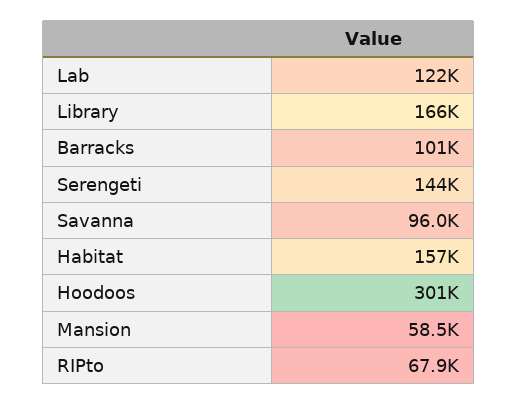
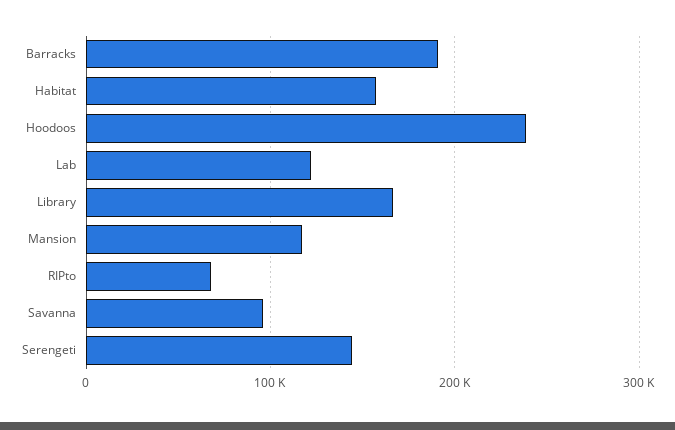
  {
    "Lab": 122000,
    "Library": 166000,
-   "Barracks": 101000,
+   "Barracks": 190000,
    "Serengeti": 144000,
    "Savanna": 96000,
    "Habitat": 157000,
-   "Hoodoos": 301000,
+   "Hoodoos": 240000,
-   "Mansion": 58500,
+   "Mansion": 120000,
    "RIPto": 67900
  }

